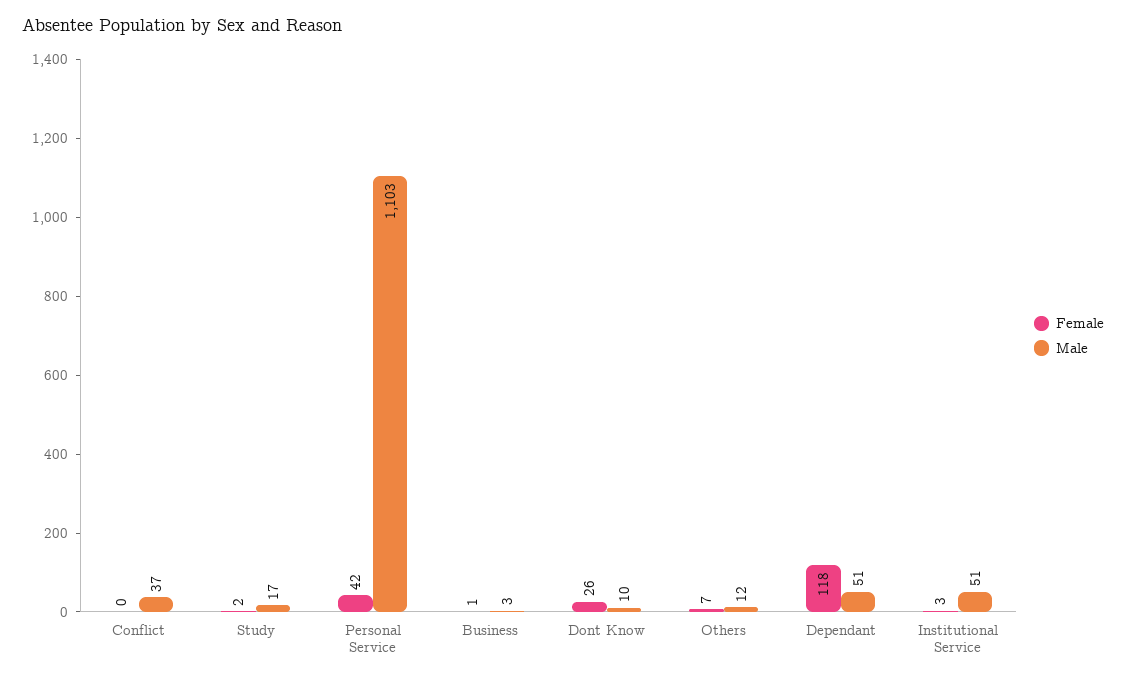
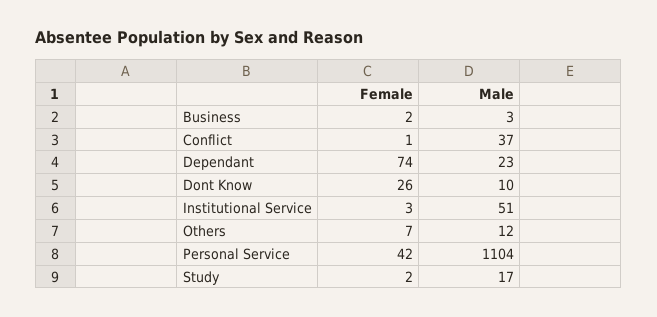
  {
    "Female": {
-     "Conflict": 0,
+     "Conflict": 1,
      "Study": 2,
      "Personal Service": 42,
-     "Business": 1,
+     "Business": 2,
      "Dont Know": 26,
      "Others": 7,
-     "Dependant": 118,
+     "Dependant": 74,
      "Institutional Service": 3
    },
    "Male": {
      "Conflict": 37,
      "Study": 17,
-     "Personal Service": 1103,
+     "Personal Service": 1104,
      "Business": 3,
      "Dont Know": 10,
      "Others": 12,
-     "Dependant": 51,
+     "Dependant": 23,
      "Institutional Service": 51
    }
  }

